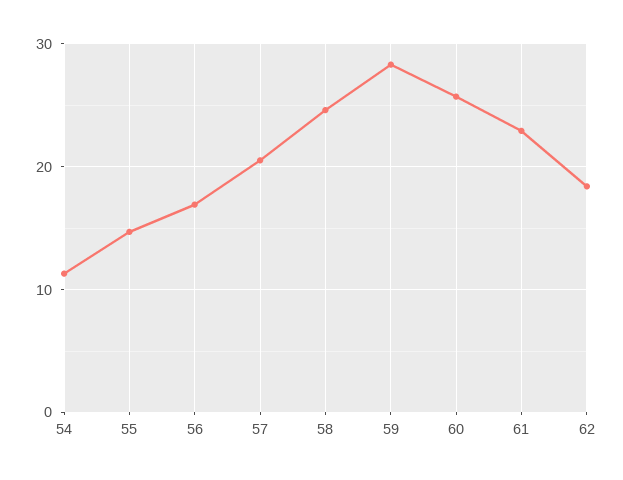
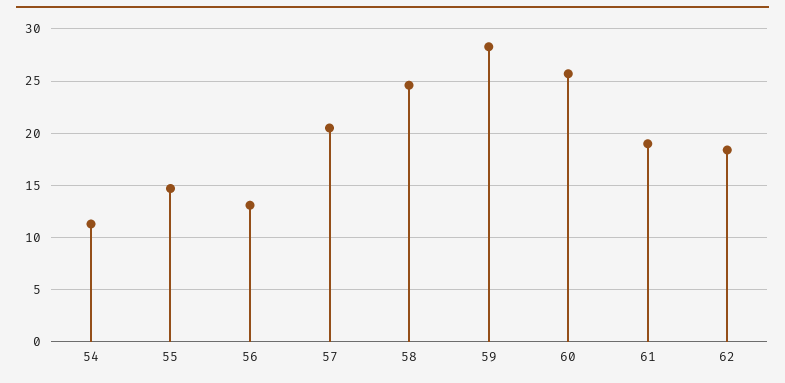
  {
    "54": 11,
    "55": 15,
-   "56": 17,
+   "56": 13,
    "57": 21,
    "58": 25,
    "59": 28,
    "60": 26,
-   "61": 23,
+   "61": 19,
    "62": 18
  }

